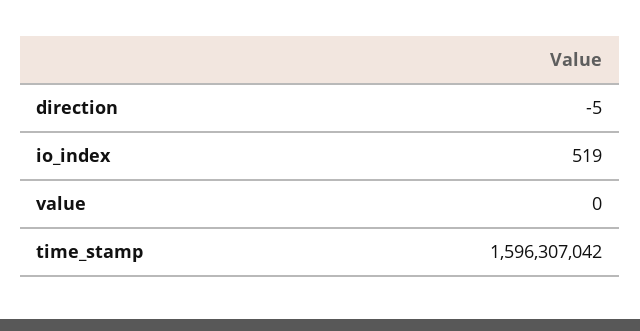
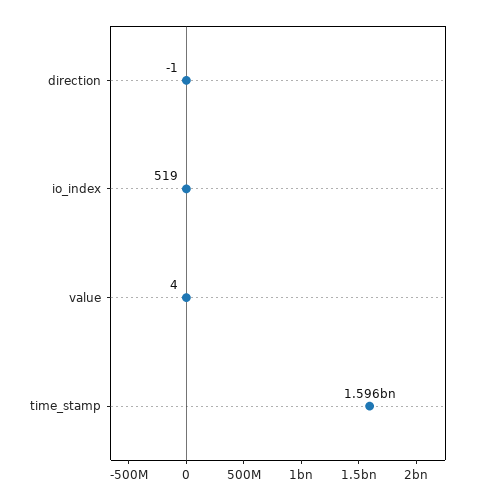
  {
-   "direction": -5,
+   "direction": -1,
    "io_index": 519,
-   "value": 0,
+   "value": 4,
    "time_stamp": 1596307042
  }

